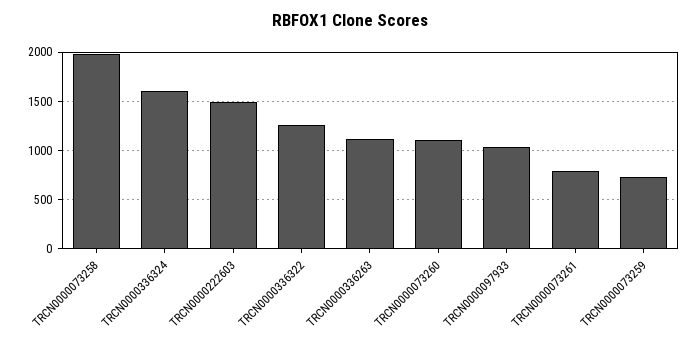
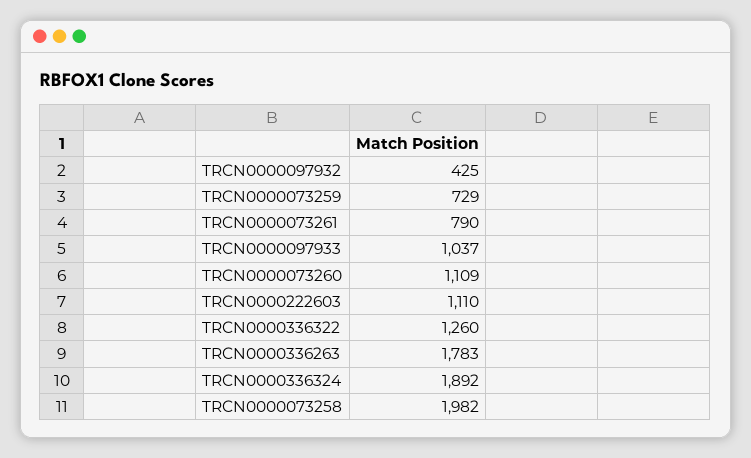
  {
    "TRCN0000073258": 1982,
-   "TRCN0000336324": 1600,
+   "TRCN0000336324": 1892,
-   "TRCN0000222603": 1500,
+   "TRCN0000222603": 1110,
    "TRCN0000336322": 1260,
-   "TRCN0000336263": 1100,
+   "TRCN0000336263": 1783,
    "TRCN0000073260": 1109,
    "TRCN0000097933": 1037,
    "TRCN0000073261": 790,
-   "TRCN0000073259": 729
+   "TRCN0000073259": 729,
+   "TRCN0000097932": 425
  }

